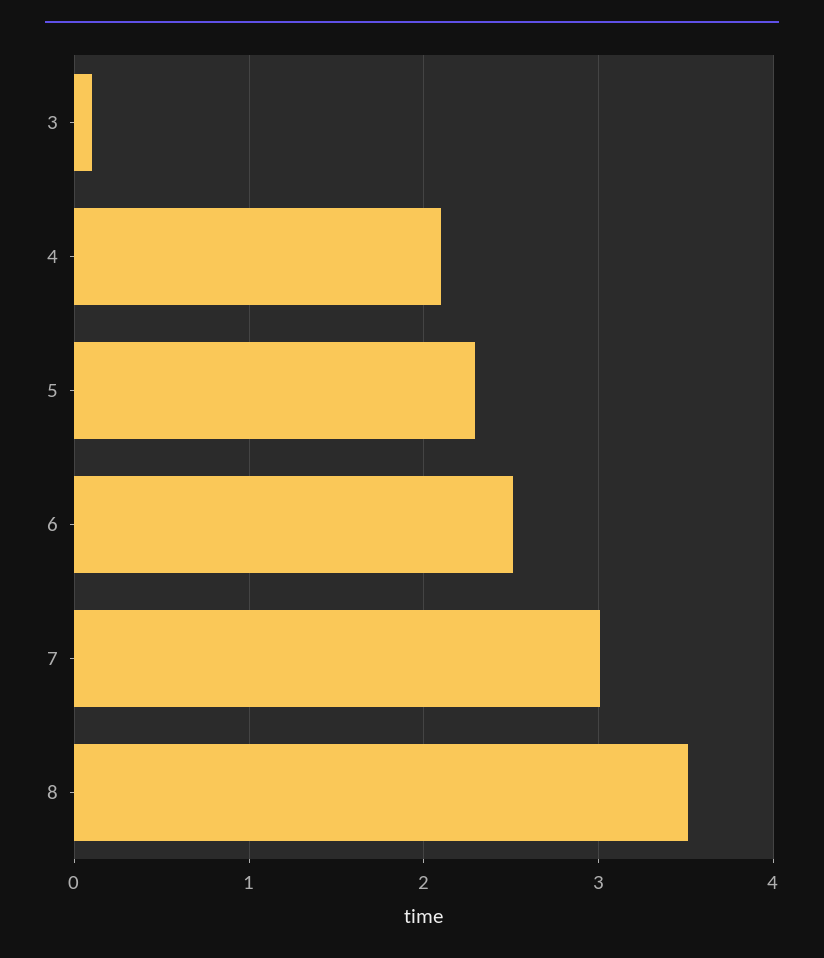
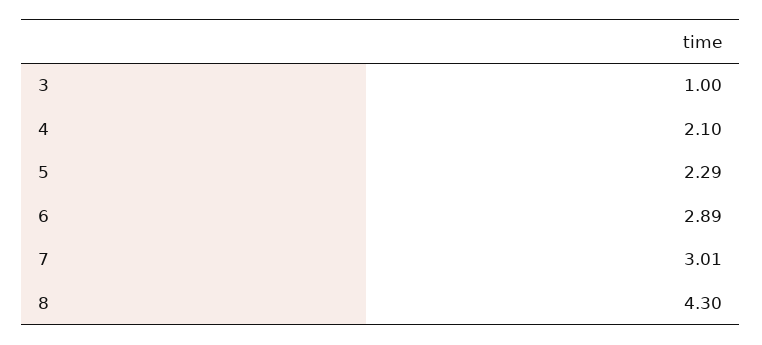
  {
-   "3": 0.1,
+   "3": 1,
    "4": 2.1,
    "5": 2.29,
-   "6": 2.5,
+   "6": 2.89,
    "7": 3.01,
-   "8": 3.5
+   "8": 4.3
  }

